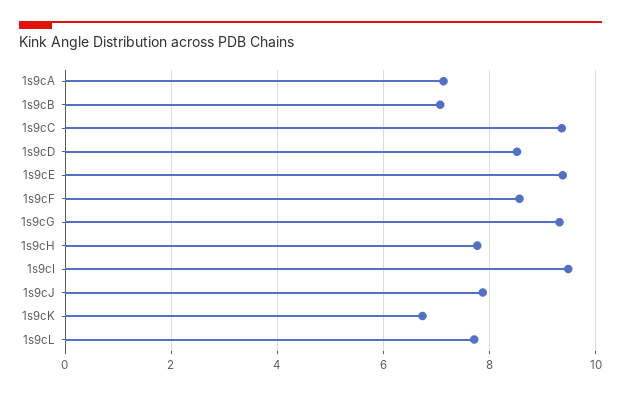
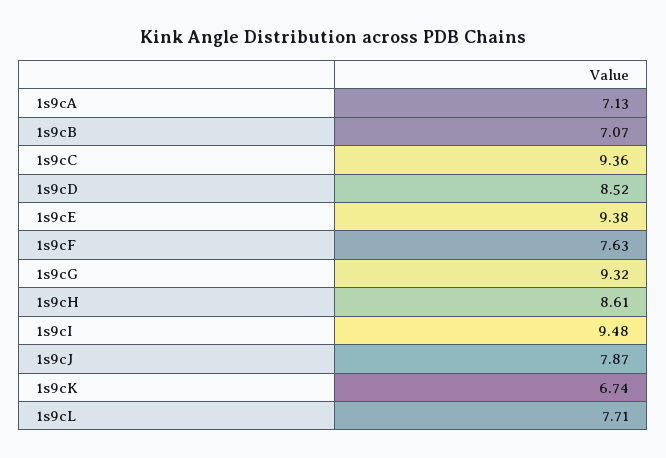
  {
    "1s9cA": 7.13,
    "1s9cB": 7.07,
    "1s9cC": 9.36,
    "1s9cD": 8.52,
    "1s9cE": 9.38,
-   "1s9cF": 8.6,
+   "1s9cF": 7.63,
    "1s9cG": 9.32,
-   "1s9cH": 7.8,
+   "1s9cH": 8.61,
    "1s9cI": 9.48,
    "1s9cJ": 7.87,
    "1s9cK": 6.74,
    "1s9cL": 7.71
  }

